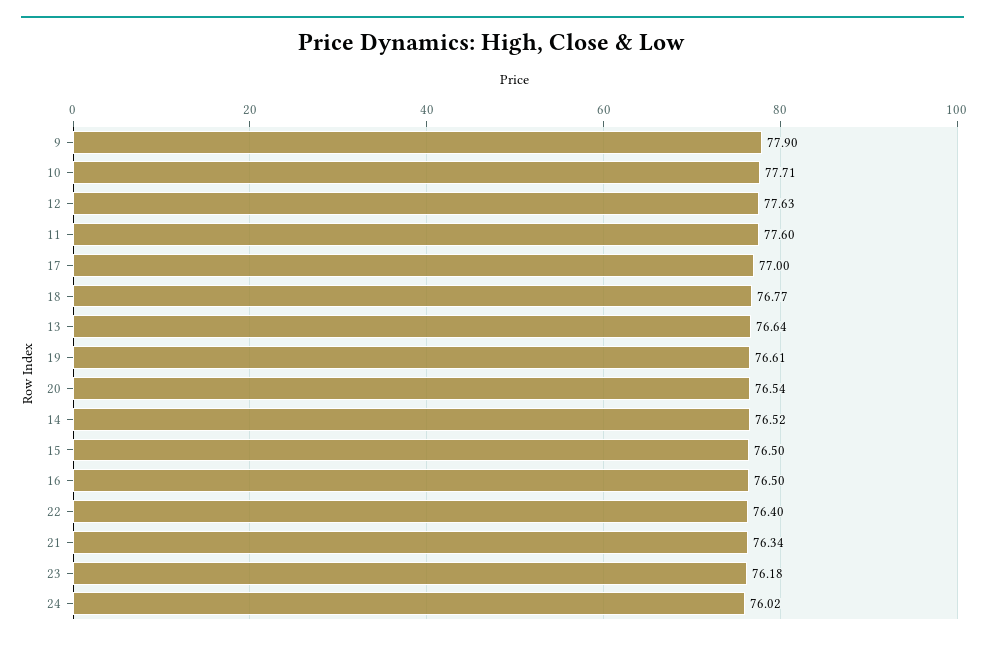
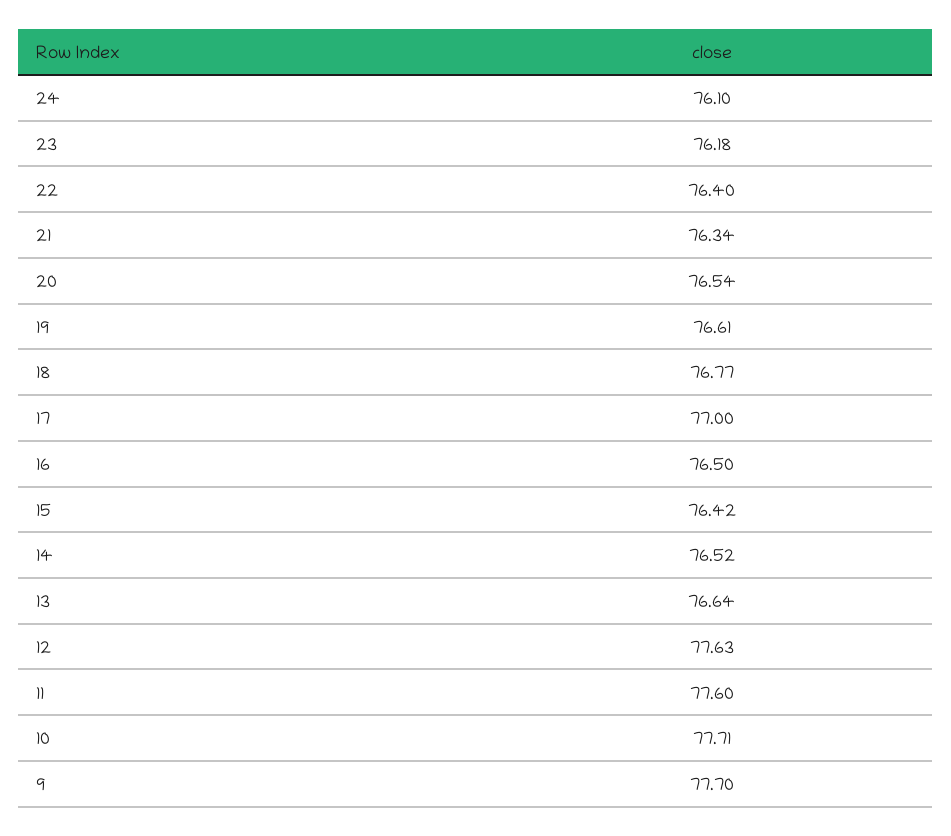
  {
-   "9": 77.9,
+   "9": 77.7,
    "10": 77.71,
    "12": 77.63,
    "11": 77.6,
    "17": 77,
    "18": 76.77,
    "13": 76.64,
    "19": 76.61,
    "20": 76.54,
    "14": 76.52,
-   "15": 76.5,
+   "15": 76.42,
    "16": 76.5,
    "22": 76.4,
    "21": 76.34,
    "23": 76.18,
-   "24": 76.02
+   "24": 76.1
  }

